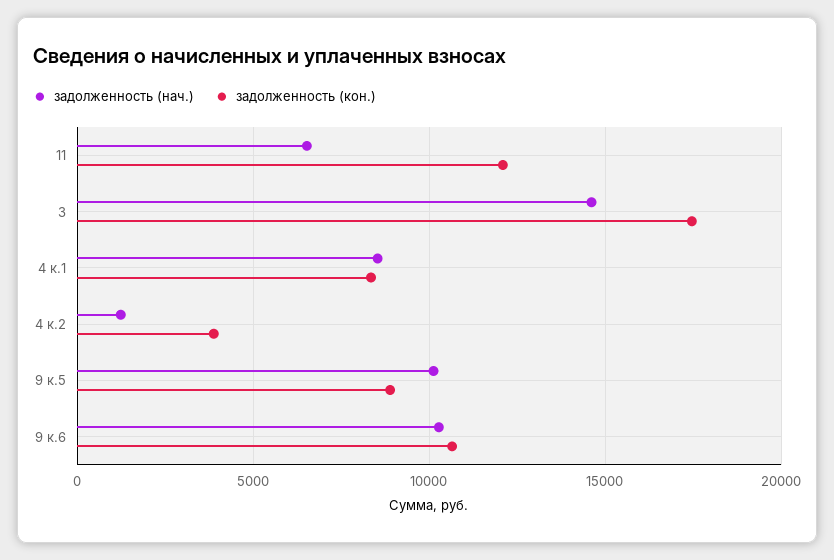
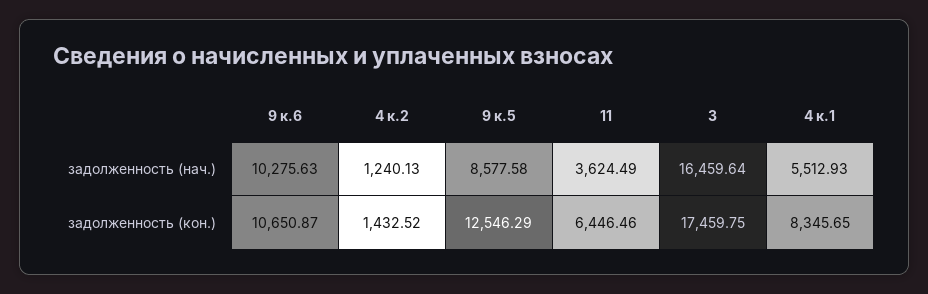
  {
    "задолженность (нач.)": {
-     "11": 6500,
+     "11": 3624.49,
-     "3": 14500,
+     "3": 16459.64,
-     "4 к.1": 8500,
+     "4 к.1": 5512.93,
      "4 к.2": 1240.13,
-     "9 к.5": 10000,
+     "9 к.5": 8577.58,
      "9 к.6": 10275.63
    },
    "задолженность (кон.)": {
-     "11": 12000,
+     "11": 6446.46,
      "3": 17459.75,
      "4 к.1": 8345.65,
-     "4 к.2": 4000,
+     "4 к.2": 1432.52,
-     "9 к.5": 9000,
+     "9 к.5": 12546.29,
      "9 к.6": 10650.87
    }
  }

